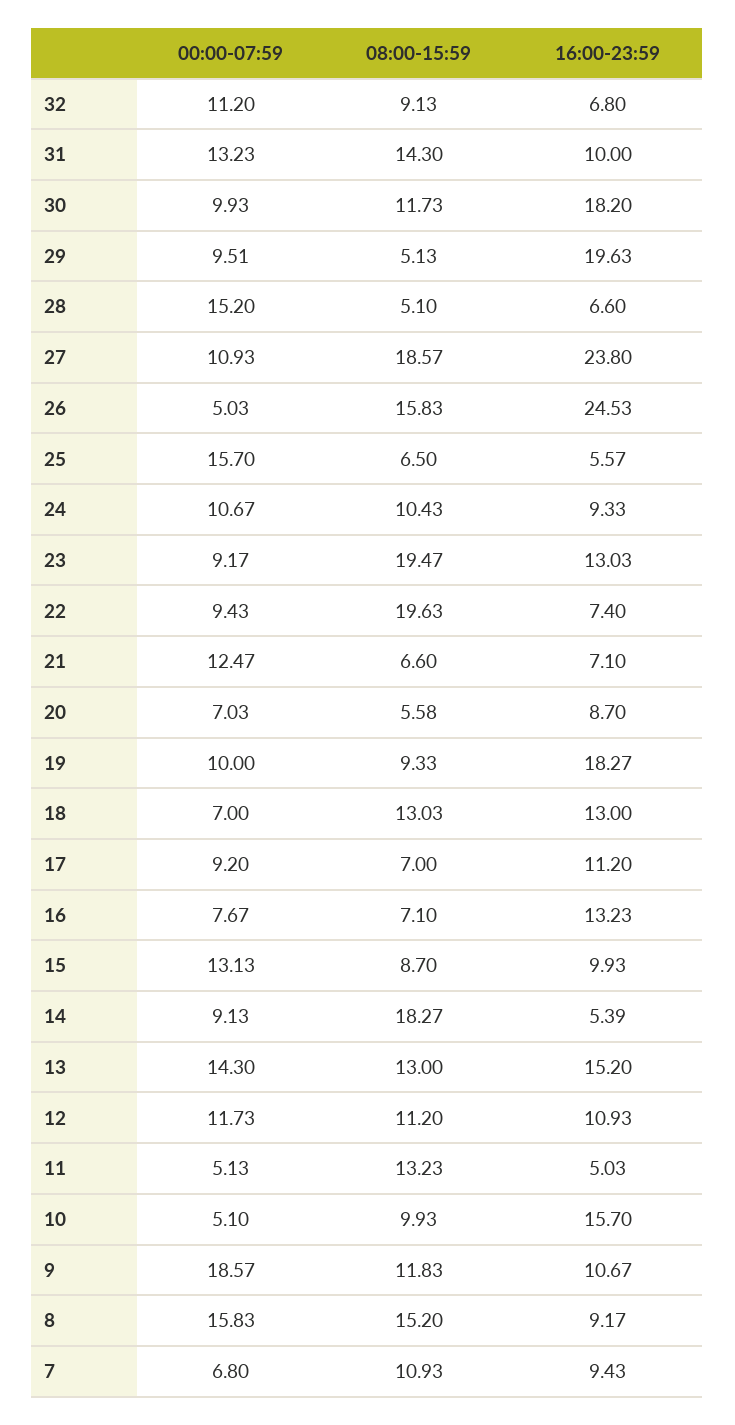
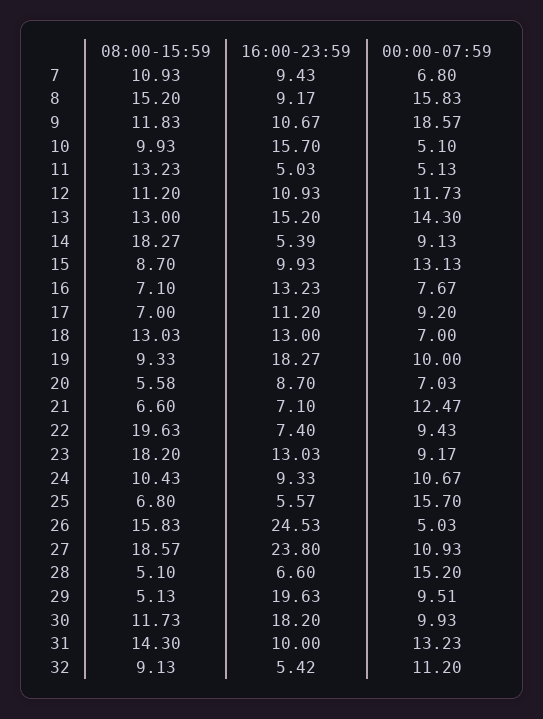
  {
    "00:00-07:59": {
      "32": 11.2,
      "31": 13.23,
      "30": 9.93,
      "29": 9.51,
      "28": 15.2,
      "27": 10.93,
      "26": 5.03,
      "25": 15.7,
      "24": 10.67,
      "23": 9.17,
      "22": 9.43,
      "21": 12.47,
      "20": 7.03,
      "19": 10,
      "18": 7,
      "17": 9.2,
      "16": 7.67,
      "15": 13.13,
      "14": 9.13,
      "13": 14.3,
      "12": 11.73,
      "11": 5.13,
      "10": 5.1,
      "9": 18.57,
      "8": 15.83,
      "7": 6.8
    },
    "08:00-15:59": {
      "32": 9.13,
      "31": 14.3,
      "30": 11.73,
      "29": 5.13,
      "28": 5.1,
      "27": 18.57,
      "26": 15.83,
-     "25": 6.5,
+     "25": 6.8,
      "24": 10.43,
-     "23": 19.47,
+     "23": 18.2,
      "22": 19.63,
      "21": 6.6,
      "20": 5.58,
      "19": 9.33,
      "18": 13.03,
      "17": 7,
      "16": 7.1,
      "15": 8.7,
      "14": 18.27,
      "13": 13,
      "12": 11.2,
      "11": 13.23,
      "10": 9.93,
      "9": 11.83,
      "8": 15.2,
      "7": 10.93
    },
    "16:00-23:59": {
-     "32": 6.8,
+     "32": 5.42,
      "31": 10,
      "30": 18.2,
      "29": 19.63,
      "28": 6.6,
      "27": 23.8,
      "26": 24.53,
      "25": 5.57,
      "24": 9.33,
      "23": 13.03,
      "22": 7.4,
      "21": 7.1,
      "20": 8.7,
      "19": 18.27,
      "18": 13,
      "17": 11.2,
      "16": 13.23,
      "15": 9.93,
      "14": 5.39,
      "13": 15.2,
      "12": 10.93,
      "11": 5.03,
      "10": 15.7,
      "9": 10.67,
      "8": 9.17,
      "7": 9.43
    }
  }

